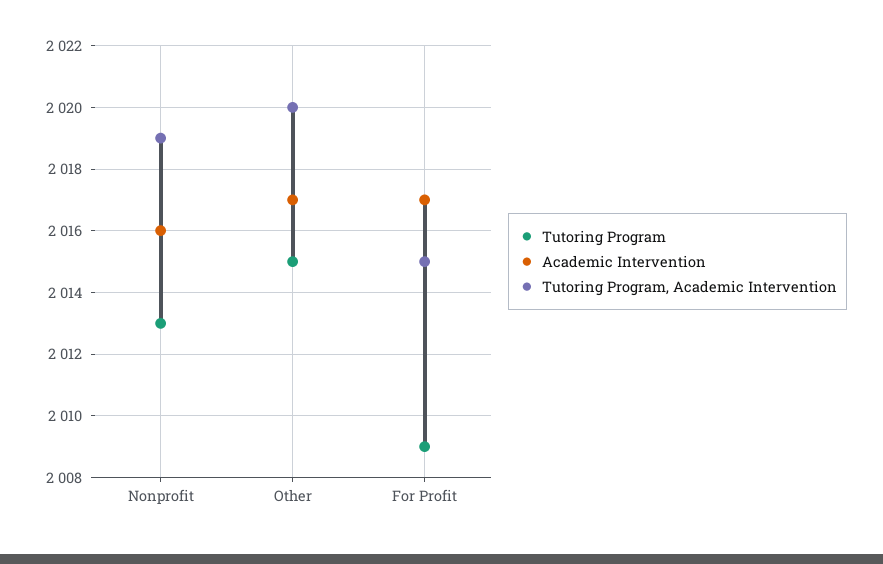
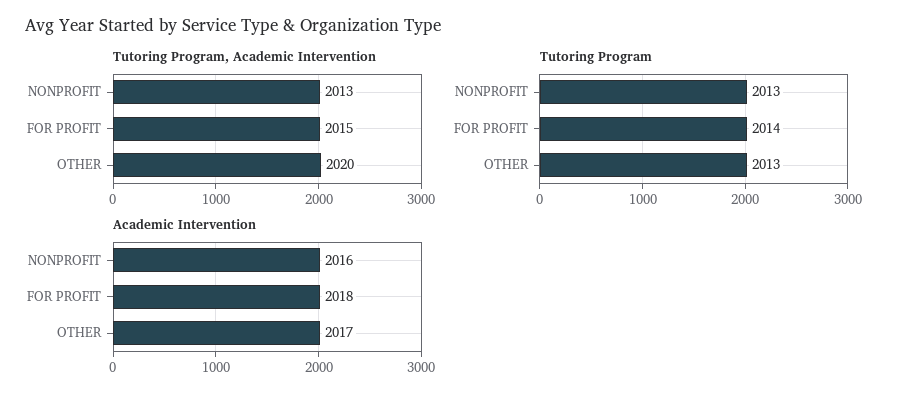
  {
    "Tutoring Program": {
      "Nonprofit": 2013,
-     "Other": 2015,
+     "Other": 2013,
-     "For Profit": 2009
+     "For Profit": 2014
    },
    "Academic Intervention": {
      "Nonprofit": 2016,
      "Other": 2017,
-     "For Profit": 2017
+     "For Profit": 2018
    },
    "Tutoring Program, Academic Intervention": {
-     "Nonprofit": 2019,
+     "Nonprofit": 2013,
      "Other": 2020,
      "For Profit": 2015
    }
  }

